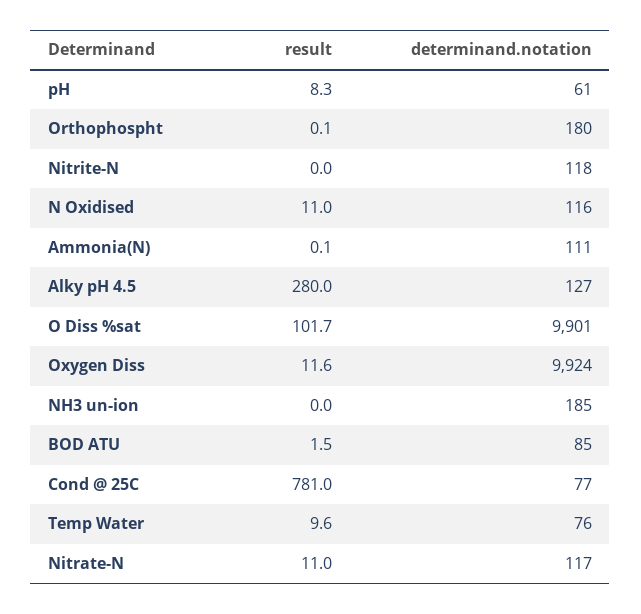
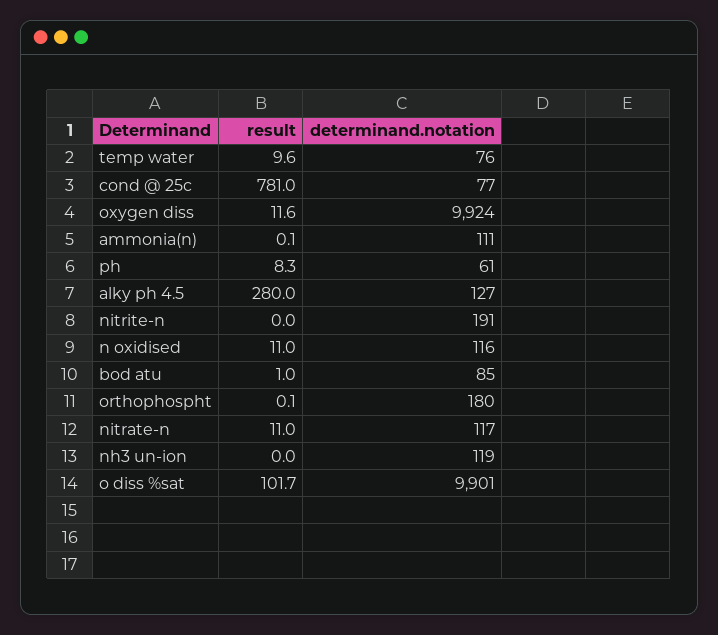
  {
    "result": {
      "pH": 8.3,
      "Orthophospht": 0.1,
      "Nitrite-N": 0,
      "N Oxidised": 11,
      "Ammonia(N)": 0.1,
      "Alky pH 4.5": 280,
      "O Diss %sat": 101.7,
      "Oxygen Diss": 11.6,
      "NH3 un-ion": 0,
-     "BOD ATU": 1.5,
+     "BOD ATU": 1,
      "Cond @ 25C": 781,
      "Temp Water": 9.6,
      "Nitrate-N": 11
    },
    "determinand.notation": {
      "pH": 61,
      "Orthophospht": 180,
-     "Nitrite-N": 118,
+     "Nitrite-N": 191,
      "N Oxidised": 116,
      "Ammonia(N)": 111,
      "Alky pH 4.5": 127,
      "O Diss %sat": 9901,
      "Oxygen Diss": 9924,
-     "NH3 un-ion": 185,
+     "NH3 un-ion": 119,
      "BOD ATU": 85,
      "Cond @ 25C": 77,
      "Temp Water": 76,
      "Nitrate-N": 117
    }
  }

